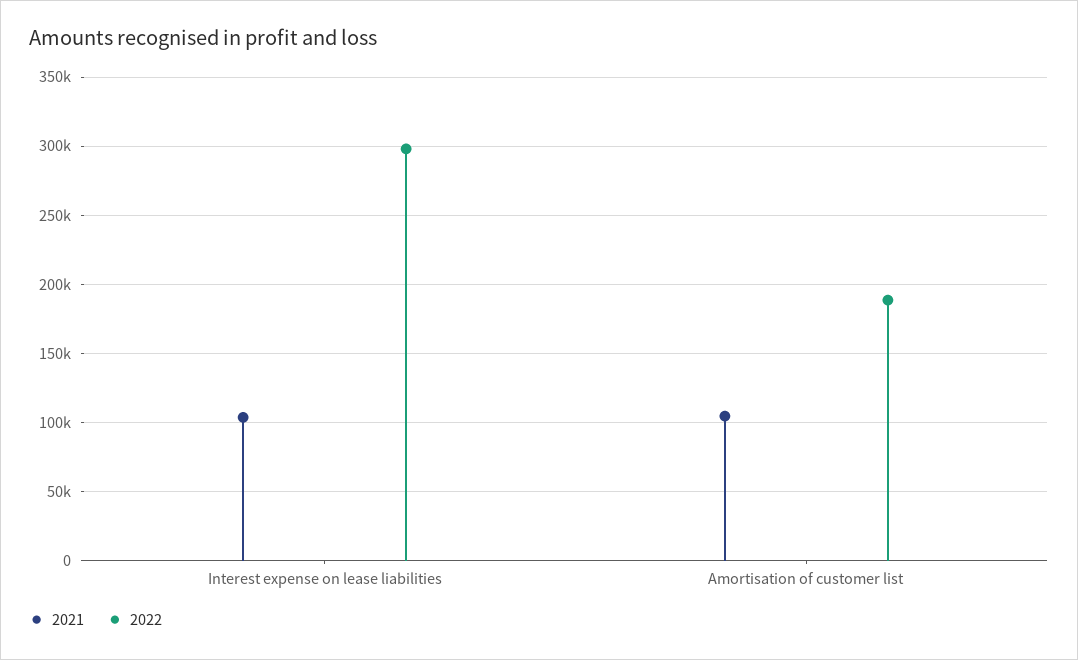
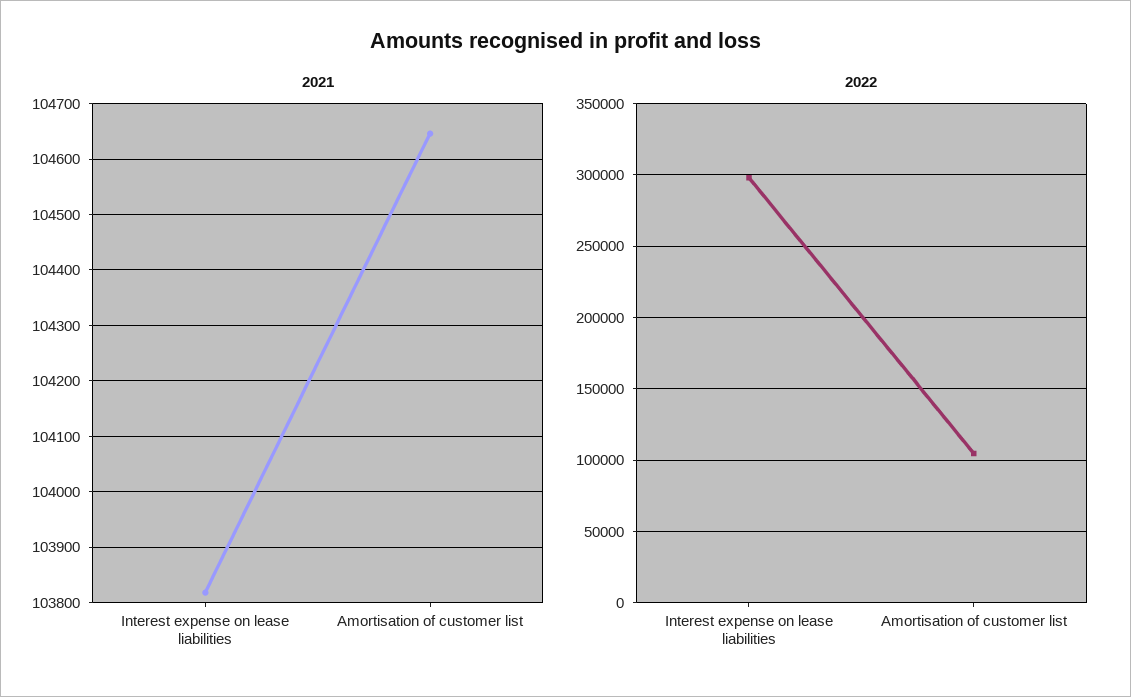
  {
    "2021": {
      "Interest expense on lease liabilities": 103820,
      "Amortisation of customer list": 104640
    },
    "2022": {
      "Interest expense on lease liabilities": 300000,
-     "Amortisation of customer list": 190000
+     "Amortisation of customer list": 105000
    }
  }

